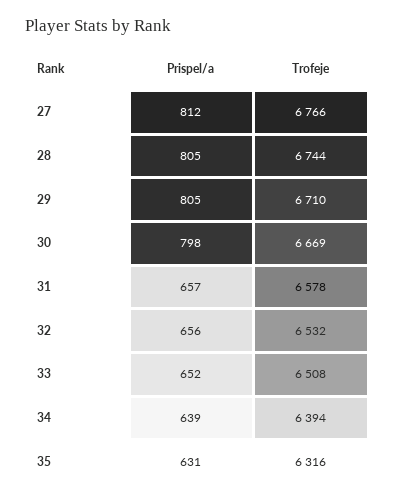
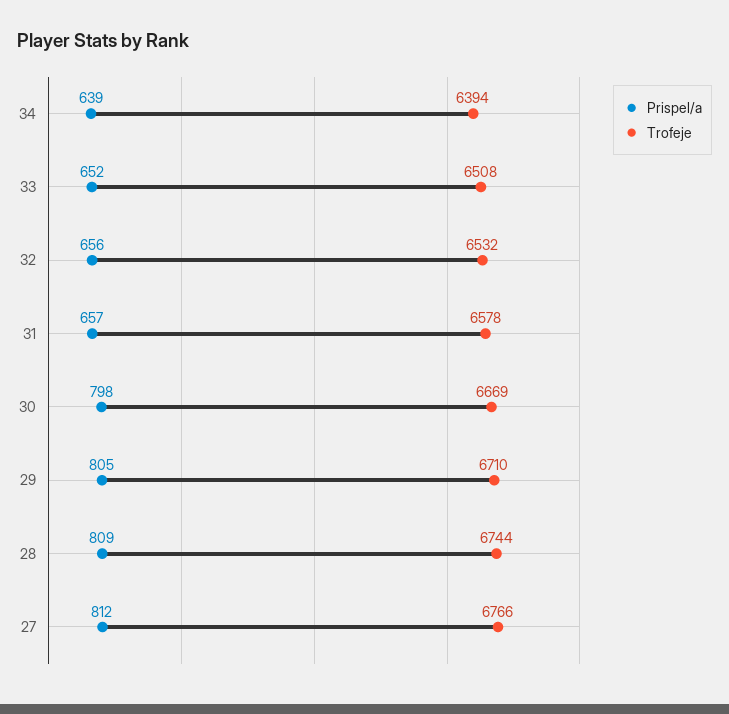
  {
    "Prispel/a": {
      "27": 812,
-     "28": 805,
+     "28": 809,
      "29": 805,
      "30": 798,
      "31": 657,
      "32": 656,
      "33": 652,
-     "34": 639,
+     "34": 639
-     "35": 631
    },
    "Trofeje": {
      "27": 6766,
      "28": 6744,
      "29": 6710,
      "30": 6669,
      "31": 6578,
      "32": 6532,
      "33": 6508,
-     "34": 6394,
+     "34": 6394
-     "35": 6316
    }
  }

